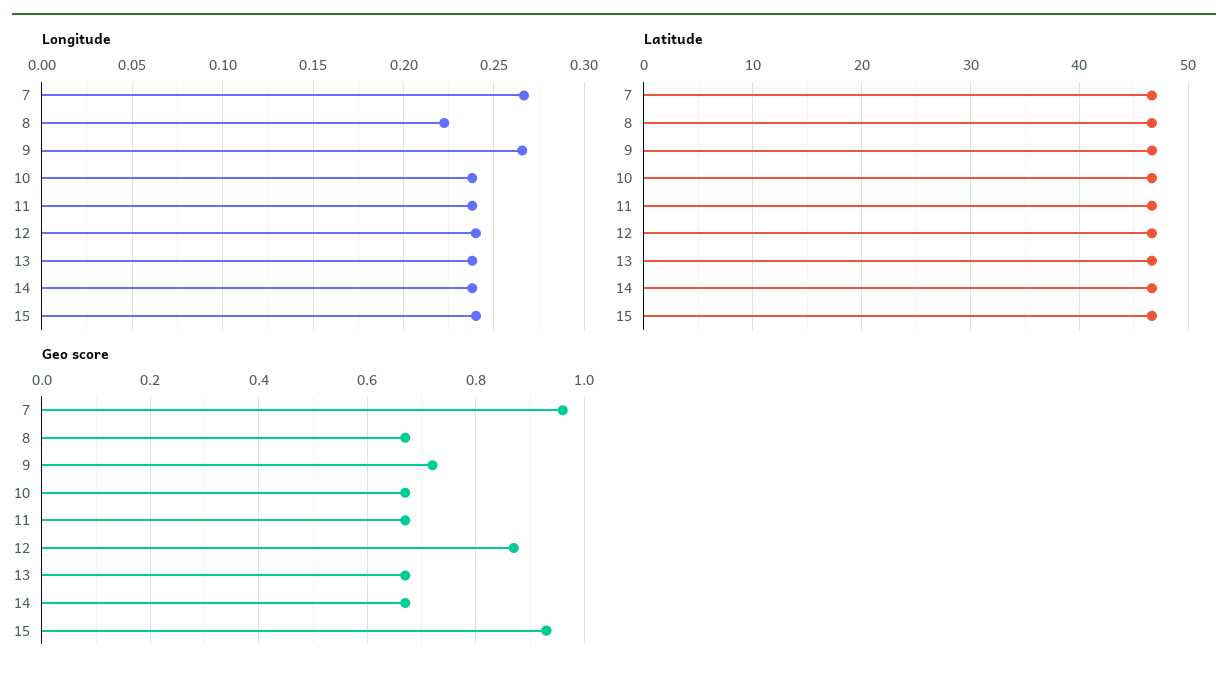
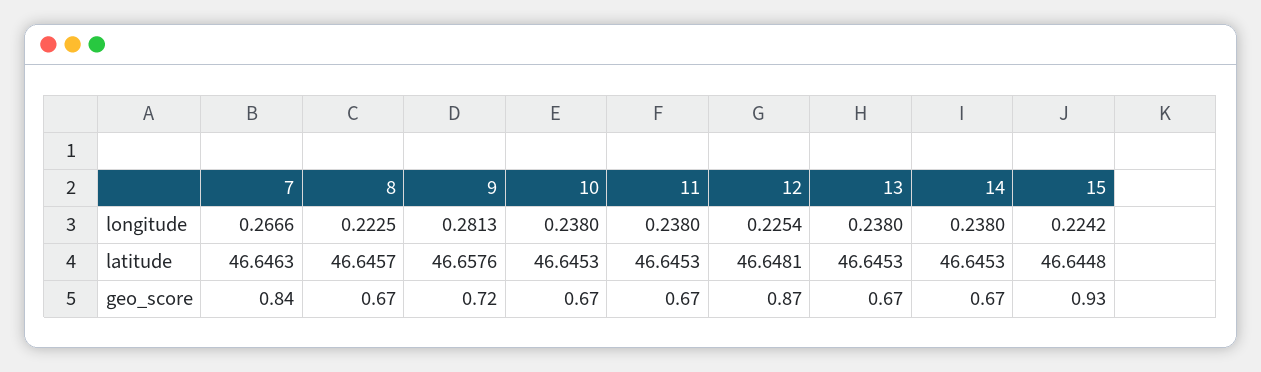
  {
    "Longitude": {
      "7": 0.2666,
      "8": 0.2225,
-     "9": 0.265,
+     "9": 0.2813,
      "10": 0.238,
      "11": 0.238,
-     "12": 0.24,
+     "12": 0.2254,
      "13": 0.238,
      "14": 0.238,
-     "15": 0.24
+     "15": 0.2242
    },
    "Latitude": {
      "7": 46.6463,
      "8": 46.6457,
      "9": 46.6576,
      "10": 46.6453,
      "11": 46.6453,
      "12": 46.6481,
      "13": 46.6453,
      "14": 46.6453,
      "15": 46.6448
    },
    "Geo score": {
-     "7": 0.95,
+     "7": 0.84,
      "8": 0.67,
      "9": 0.72,
      "10": 0.67,
      "11": 0.67,
      "12": 0.87,
      "13": 0.67,
      "14": 0.67,
      "15": 0.93
    }
  }

